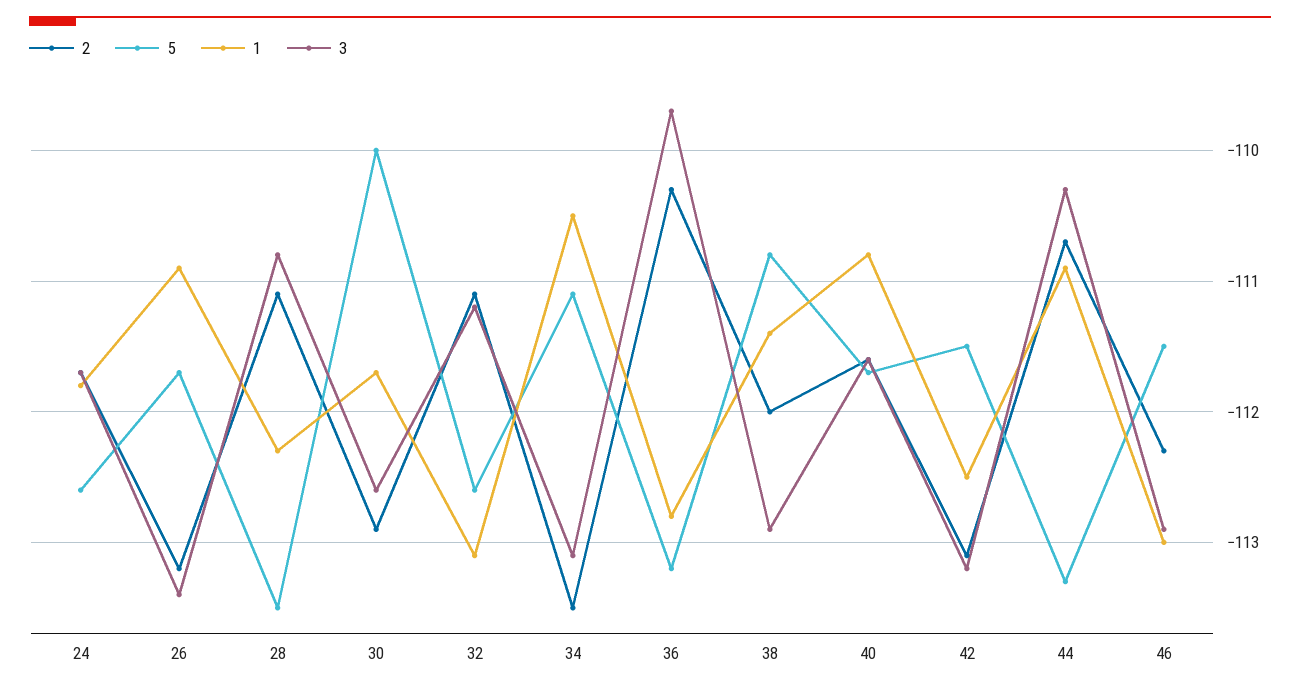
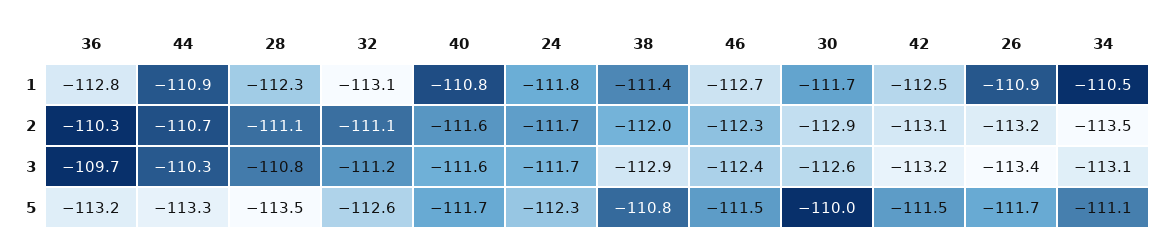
  {
    "2": {
      "24": -111.7,
      "26": -113.2,
      "28": -111.1,
      "30": -112.9,
      "32": -111.1,
      "34": -113.5,
      "36": -110.3,
      "38": -112,
      "40": -111.6,
      "42": -113.1,
      "44": -110.7,
      "46": -112.3
    },
    "5": {
-     "24": -112.6,
+     "24": -112.3,
      "26": -111.7,
      "28": -113.5,
      "30": -110,
      "32": -112.6,
      "34": -111.1,
      "36": -113.2,
      "38": -110.8,
      "40": -111.7,
      "42": -111.5,
      "44": -113.3,
      "46": -111.5
    },
    "1": {
      "24": -111.8,
      "26": -110.9,
      "28": -112.3,
      "30": -111.7,
      "32": -113.1,
      "34": -110.5,
      "36": -112.8,
      "38": -111.4,
      "40": -110.8,
      "42": -112.5,
      "44": -110.9,
-     "46": -113
+     "46": -112.7
    },
    "3": {
      "24": -111.7,
      "26": -113.4,
      "28": -110.8,
      "30": -112.6,
      "32": -111.2,
      "34": -113.1,
      "36": -109.7,
      "38": -112.9,
      "40": -111.6,
      "42": -113.2,
      "44": -110.3,
-     "46": -112.9
+     "46": -112.4
    }
  }

